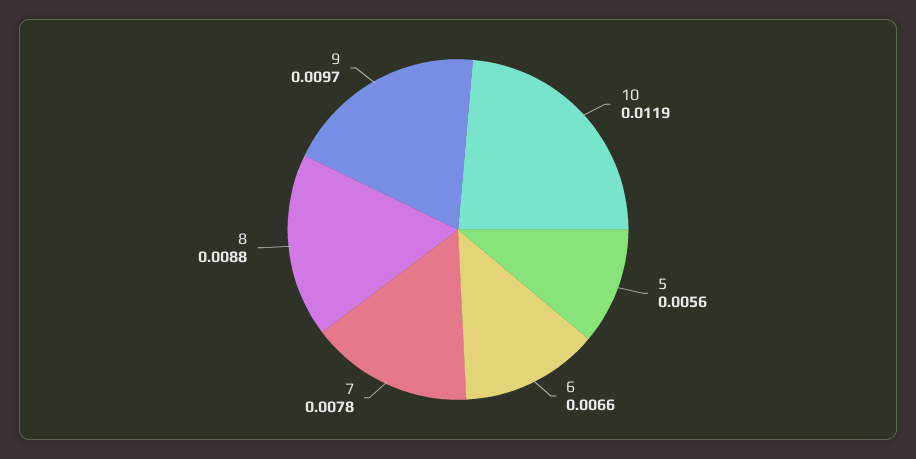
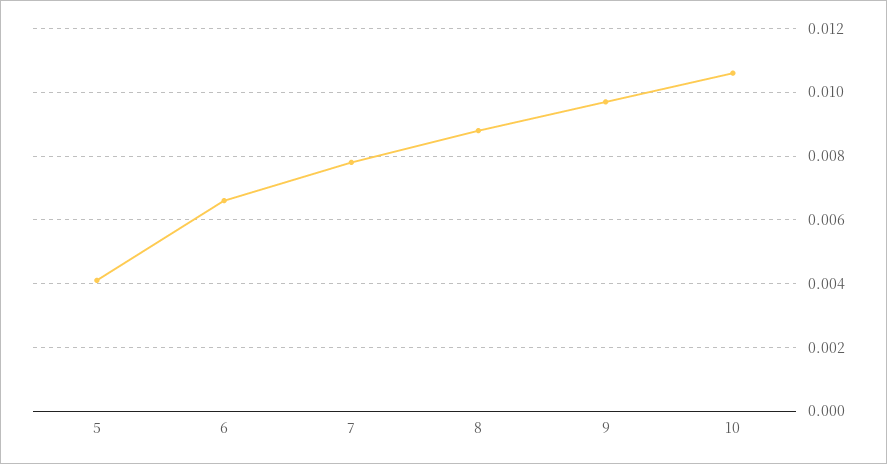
  {
-   "10": 0.0119,
+   "10": 0.0105,
-   "5": 0.0056,
+   "5": 0.004,
    "6": 0.0066,
    "7": 0.0078,
    "8": 0.0088,
    "9": 0.0097
  }

